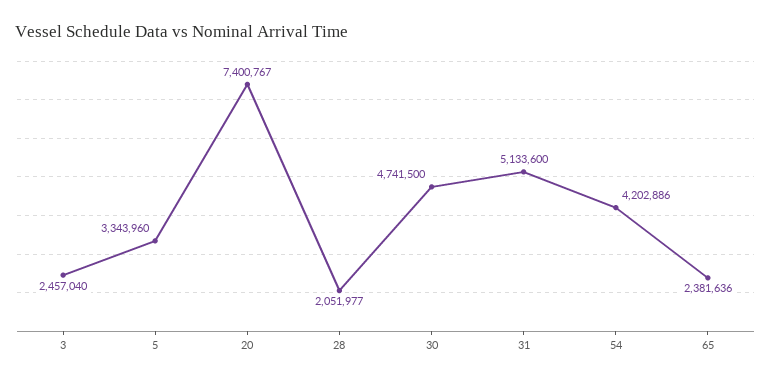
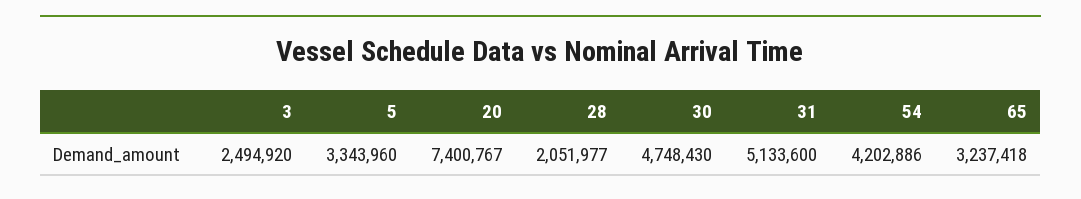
  {
-   "3": 2457040,
+   "3": 2494920,
    "5": 3343960,
    "20": 7400767,
    "28": 2051977,
-   "30": 4741500,
+   "30": 4748430,
    "31": 5133600,
    "54": 4202886,
-   "65": 2381636
+   "65": 3237418
  }

